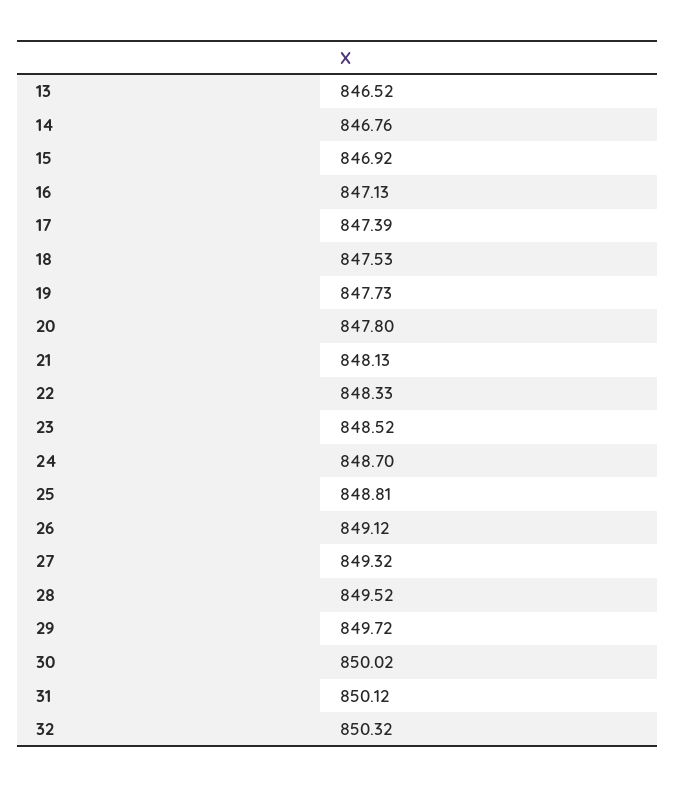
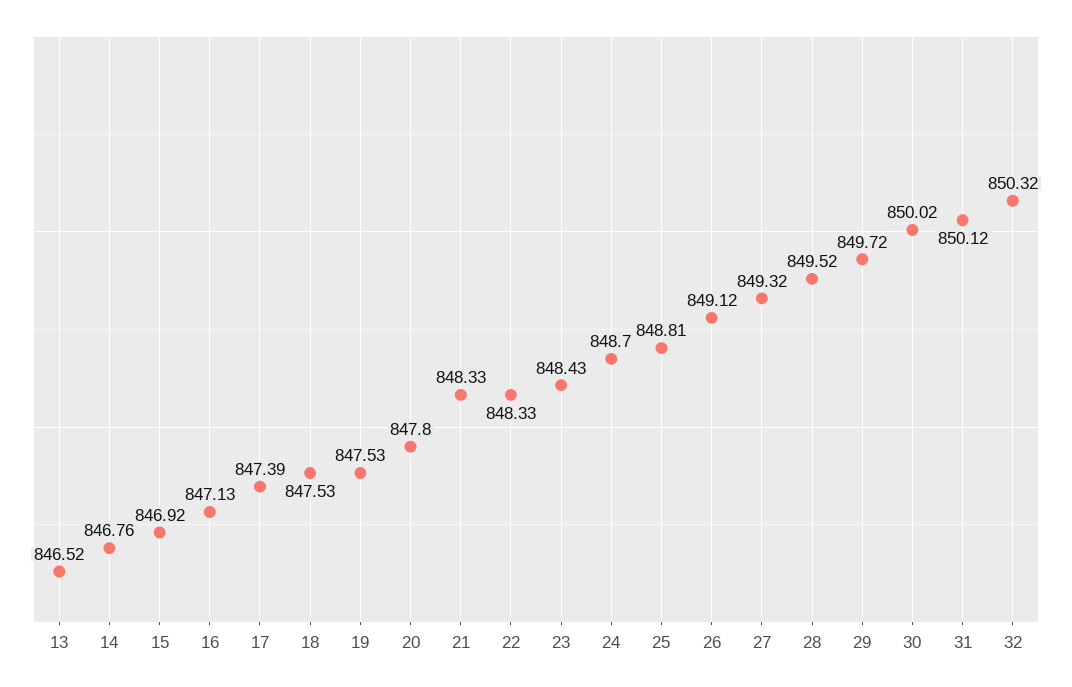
  {
    "13": 846.52,
    "14": 846.76,
    "15": 846.92,
    "16": 847.13,
    "17": 847.39,
    "18": 847.53,
-   "19": 847.73,
+   "19": 847.53,
    "20": 847.8,
-   "21": 848.13,
+   "21": 848.33,
    "22": 848.33,
-   "23": 848.52,
+   "23": 848.43,
    "24": 848.7,
    "25": 848.81,
    "26": 849.12,
    "27": 849.32,
    "28": 849.52,
    "29": 849.72,
    "30": 850.02,
    "31": 850.12,
    "32": 850.32
  }

